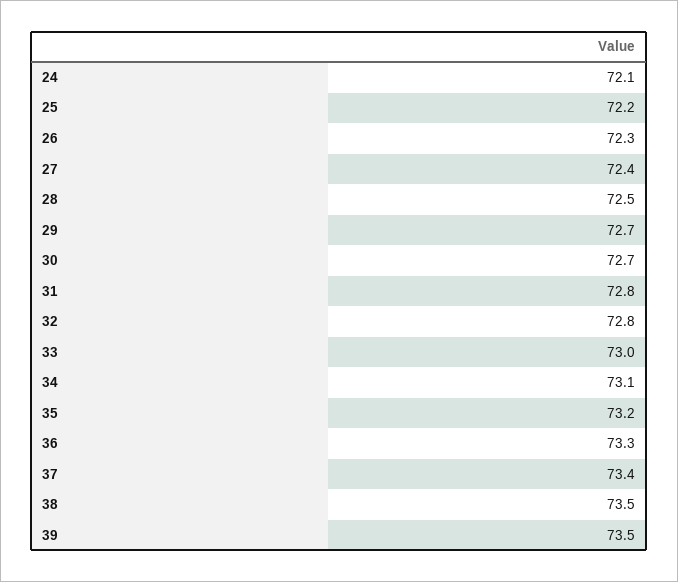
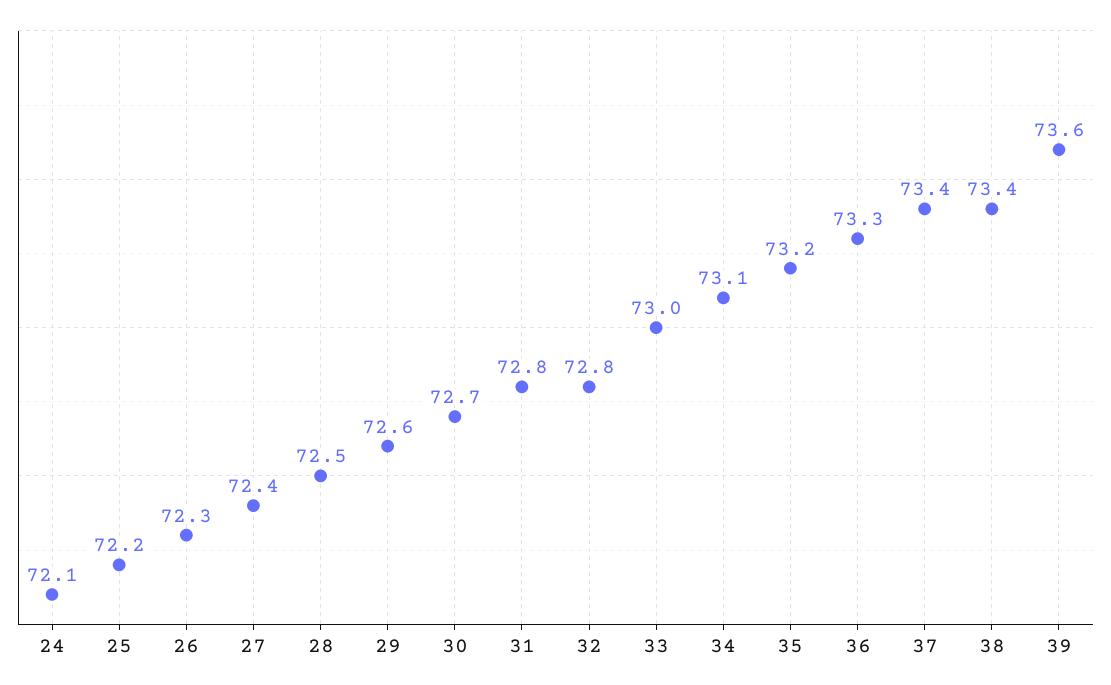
  {
    "24": 72.1,
    "25": 72.2,
    "26": 72.3,
    "27": 72.4,
    "28": 72.5,
-   "29": 72.7,
+   "29": 72.6,
    "30": 72.7,
    "31": 72.8,
    "32": 72.8,
    "33": 73,
    "34": 73.1,
    "35": 73.2,
    "36": 73.3,
    "37": 73.4,
-   "38": 73.5,
+   "38": 73.4,
-   "39": 73.5
+   "39": 73.6
  }

